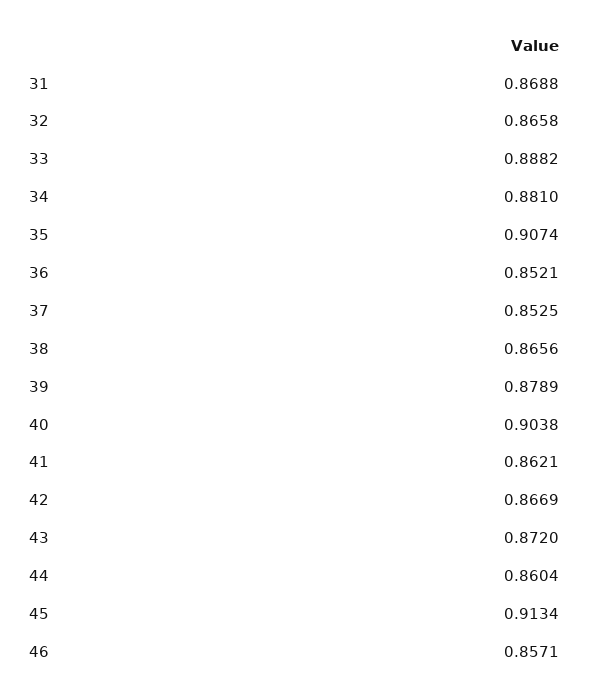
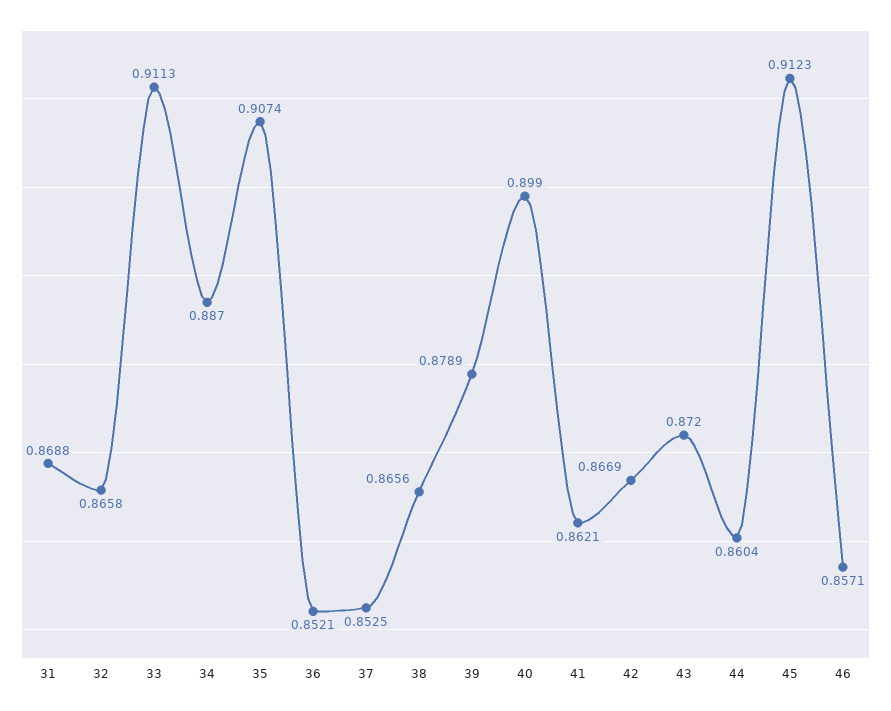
  {
    "31": 0.8688,
    "32": 0.8658,
-   "33": 0.8882,
+   "33": 0.9113,
-   "34": 0.881,
+   "34": 0.887,
    "35": 0.9074,
    "36": 0.8521,
    "37": 0.8525,
    "38": 0.8656,
    "39": 0.8789,
-   "40": 0.9038,
+   "40": 0.899,
    "41": 0.8621,
    "42": 0.8669,
    "43": 0.872,
    "44": 0.8604,
-   "45": 0.9134,
+   "45": 0.9123,
    "46": 0.8571
  }

